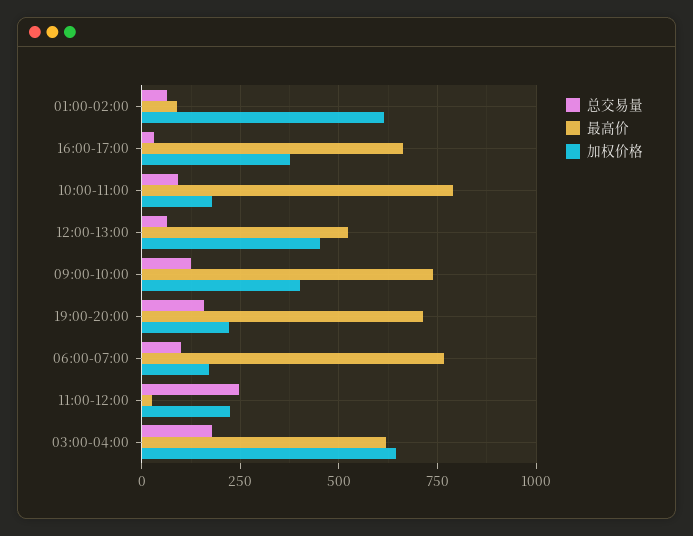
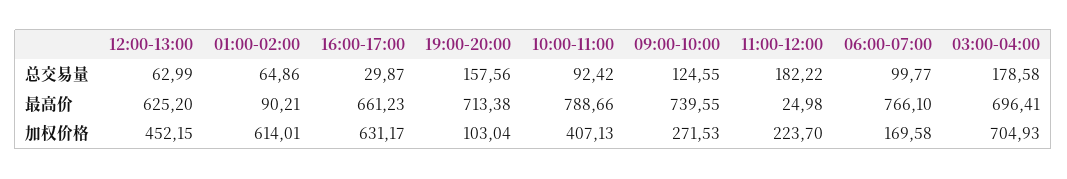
  {
    "总交易量": {
      "01:00-02:00": 64.86,
      "16:00-17:00": 29.87,
      "10:00-11:00": 92.42,
      "12:00-13:00": 62.99,
      "09:00-10:00": 124.55,
      "19:00-20:00": 157.56,
      "06:00-07:00": 99.77,
-     "11:00-12:00": 250,
+     "11:00-12:00": 182.22,
      "03:00-04:00": 178.58
    },
    "最高价": {
      "01:00-02:00": 90.21,
      "16:00-17:00": 661.23,
      "10:00-11:00": 788.66,
-     "12:00-13:00": 525,
+     "12:00-13:00": 625.2,
      "09:00-10:00": 739.55,
      "19:00-20:00": 713.38,
      "06:00-07:00": 766.1,
      "11:00-12:00": 24.98,
-     "03:00-04:00": 625
+     "03:00-04:00": 696.41
    },
    "加权价格": {
      "01:00-02:00": 614.01,
-     "16:00-17:00": 375,
+     "16:00-17:00": 631.17,
-     "10:00-11:00": 175,
+     "10:00-11:00": 407.13,
      "12:00-13:00": 452.15,
-     "09:00-10:00": 400,
+     "09:00-10:00": 271.53,
-     "19:00-20:00": 225,
+     "19:00-20:00": 103.04,
      "06:00-07:00": 169.58,
      "11:00-12:00": 223.7,
-     "03:00-04:00": 650
+     "03:00-04:00": 704.93
    }
  }

